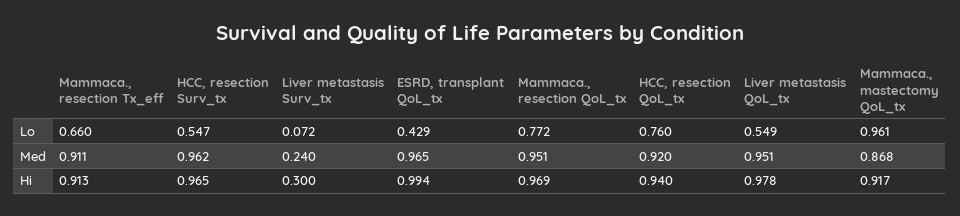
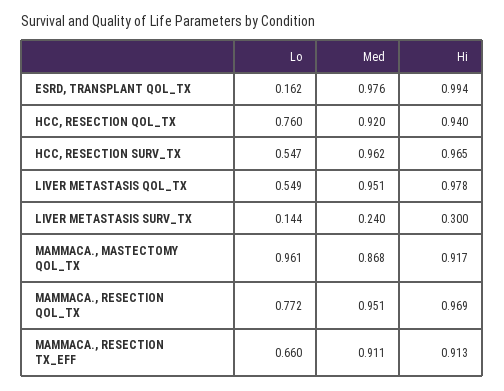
  {
    "Mammaca., resection Tx_eff": {
      "Lo": 0.66,
      "Med": 0.911,
      "Hi": 0.913
    },
    "HCC, resection Surv_tx": {
      "Lo": 0.547,
      "Med": 0.962,
      "Hi": 0.965
    },
    "Liver metastasis Surv_tx": {
-     "Lo": 0.072,
+     "Lo": 0.144,
      "Med": 0.24,
      "Hi": 0.3
    },
    "ESRD, transplant QoL_tx": {
-     "Lo": 0.429,
+     "Lo": 0.162,
-     "Med": 0.965,
+     "Med": 0.976,
      "Hi": 0.994
    },
    "Mammaca., resection QoL_tx": {
      "Lo": 0.772,
      "Med": 0.951,
      "Hi": 0.969
    },
    "HCC, resection QoL_tx": {
      "Lo": 0.76,
      "Med": 0.92,
      "Hi": 0.94
    },
    "Liver metastasis QoL_tx": {
      "Lo": 0.549,
      "Med": 0.951,
      "Hi": 0.978
    },
    "Mammaca., mastectomy QoL_tx": {
      "Lo": 0.961,
      "Med": 0.868,
      "Hi": 0.917
    }
  }

